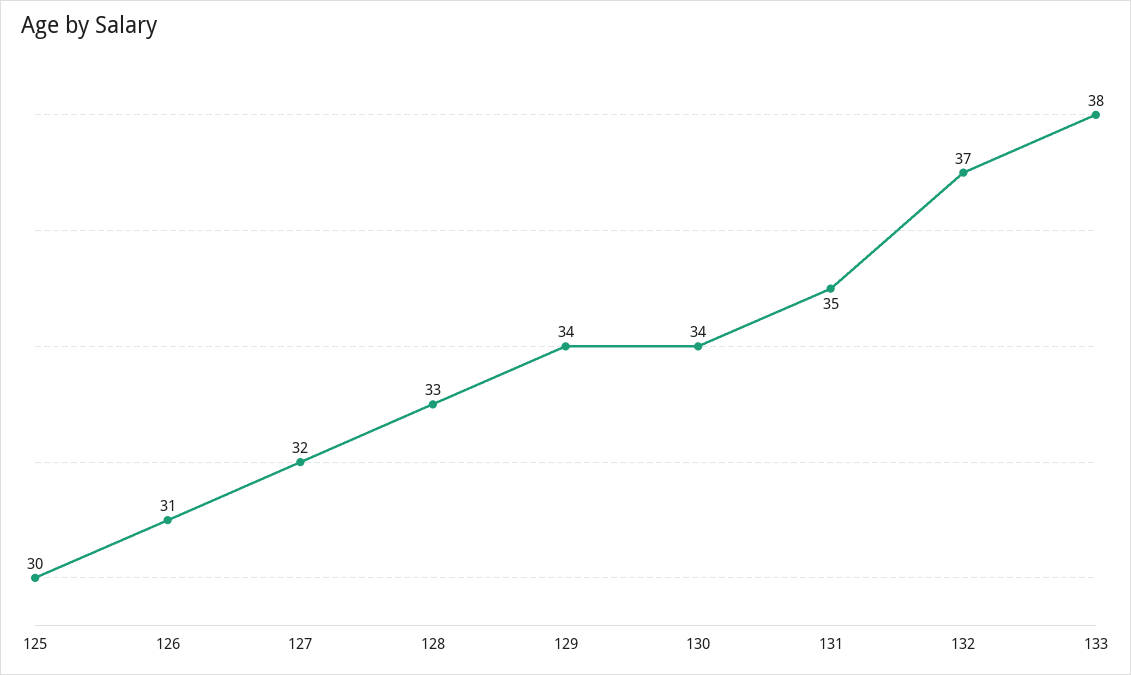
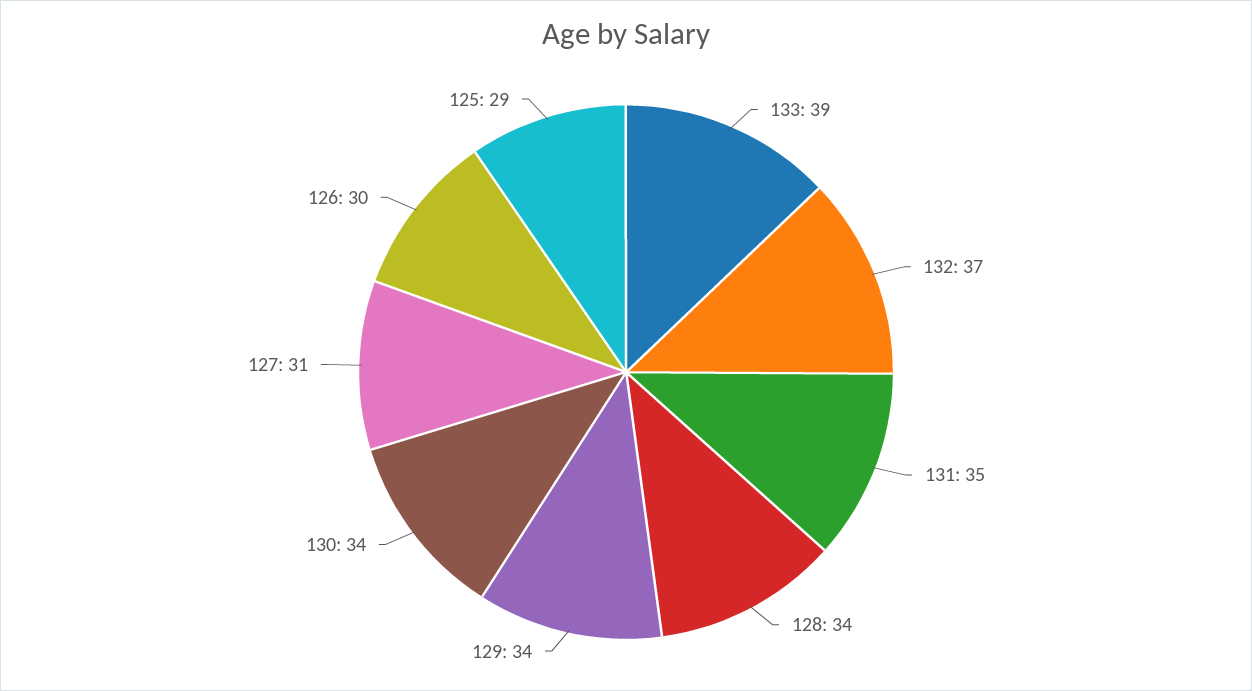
  {
-   "125": 30,
+   "125": 29,
-   "126": 31,
+   "126": 30,
-   "127": 32,
+   "127": 31,
-   "128": 33,
+   "128": 34,
    "129": 34,
    "130": 34,
    "131": 35,
    "132": 37,
-   "133": 38
+   "133": 39
  }

